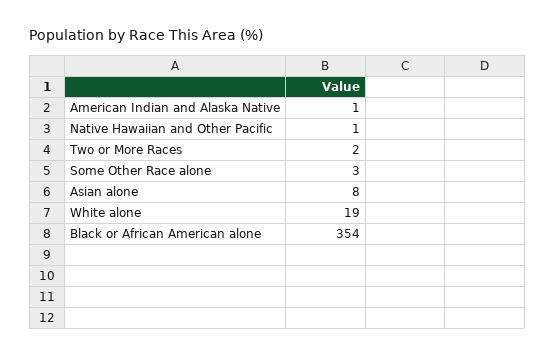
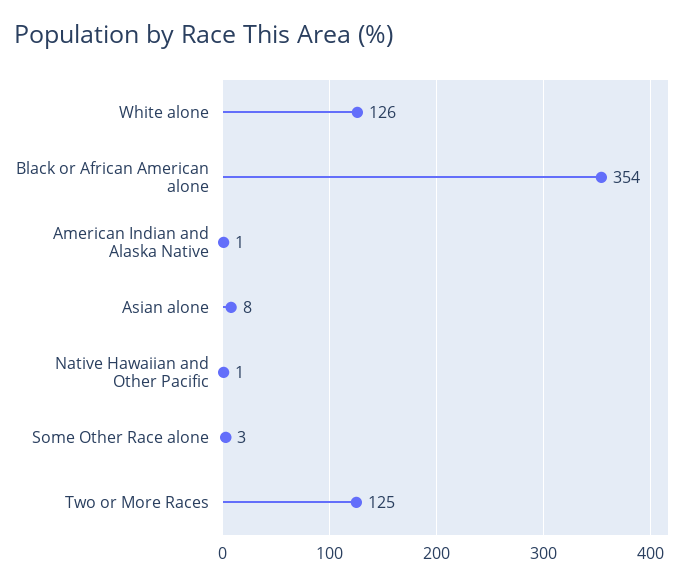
  {
    "American Indian and Alaska Native": 1,
    "Native Hawaiian and Other Pacific": 1,
-   "Two or More Races": 2,
+   "Two or More Races": 125,
    "Some Other Race alone": 3,
    "Asian alone": 8,
-   "White alone": 19,
+   "White alone": 126,
    "Black or African American alone": 354
  }

